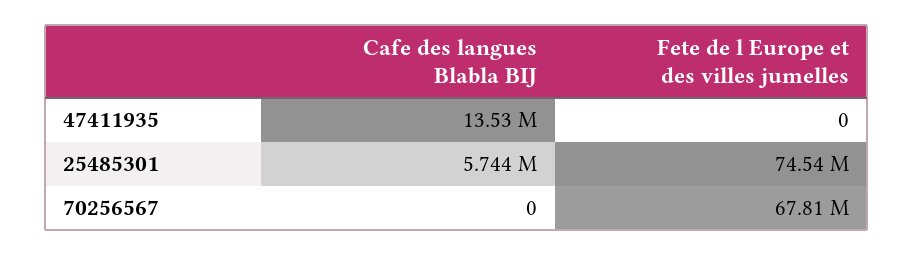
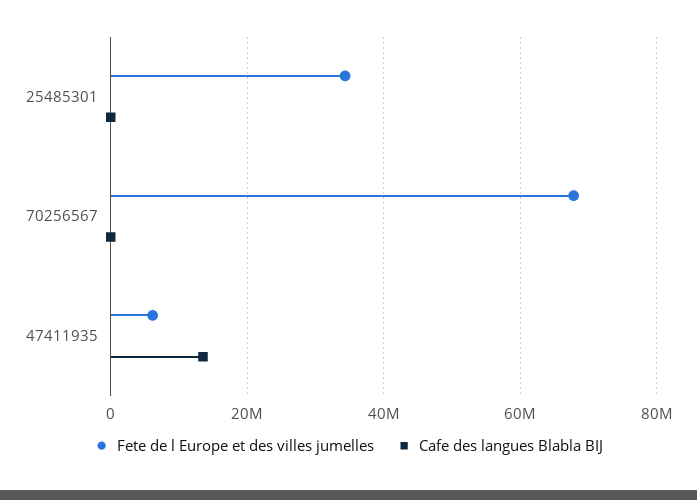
  {
    "Cafe des langues Blabla BIJ": {
      "47411935": 13530000,
-     "25485301": 5744000,
+     "25485301": 0,
      "70256567": 0
    },
    "Fete de l Europe et des villes jumelles": {
-     "47411935": 0,
+     "47411935": 6000000,
-     "25485301": 74540000,
+     "25485301": 34000000,
      "70256567": 67810000
    }
  }

